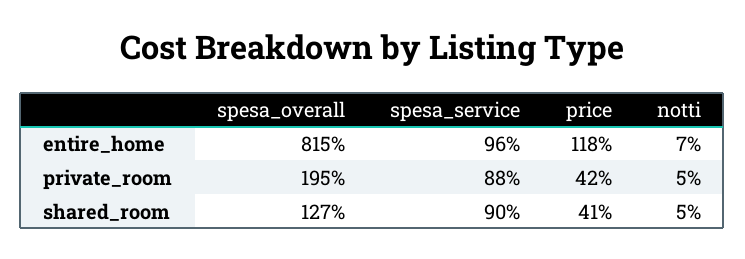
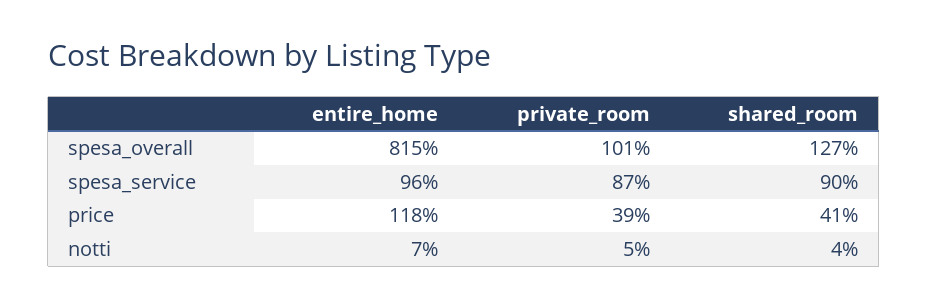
  {
    "spesa_overall": {
      "entire_home": 815,
-     "private_room": 195,
+     "private_room": 101,
      "shared_room": 127
    },
    "spesa_service": {
      "entire_home": 96,
-     "private_room": 88,
+     "private_room": 87,
      "shared_room": 90
    },
    "price": {
      "entire_home": 118,
-     "private_room": 42,
+     "private_room": 39,
      "shared_room": 41
    },
    "notti": {
      "entire_home": 7,
      "private_room": 5,
-     "shared_room": 5
+     "shared_room": 4
    }
  }

